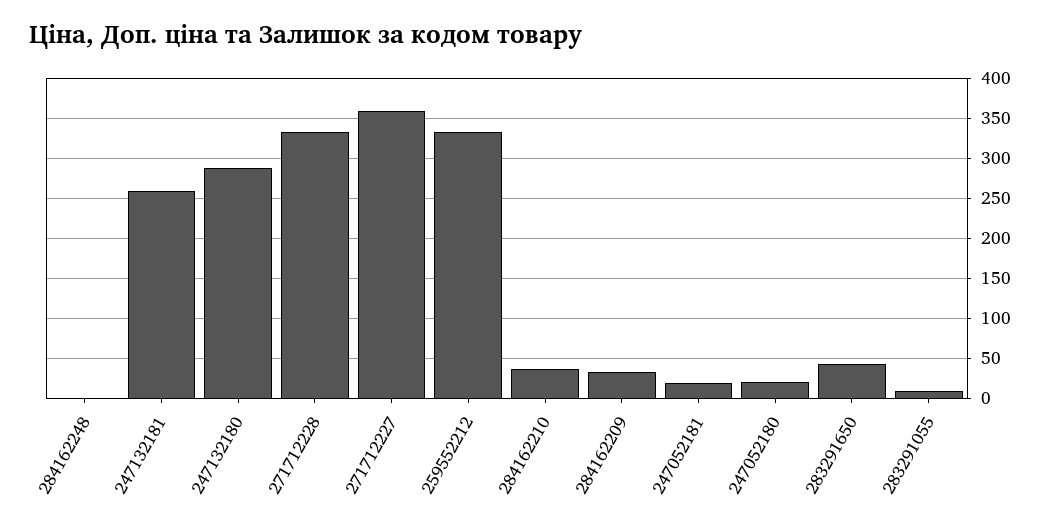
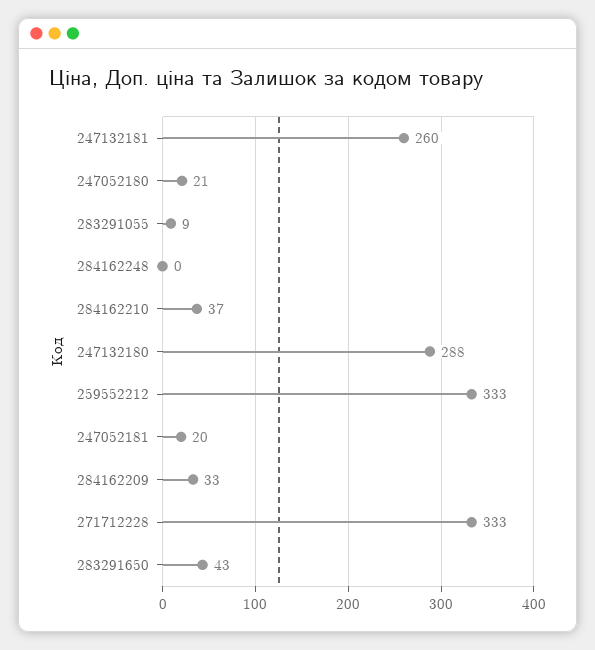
  {
    "284162248": 0,
    "247132181": 260,
    "247132180": 288,
    "271712228": 333,
-   "271712227": 360,
    "259552212": 333,
    "284162210": 37,
    "284162209": 33,
    "247052181": 20,
    "247052180": 21,
    "283291650": 43,
    "283291055": 9
  }

